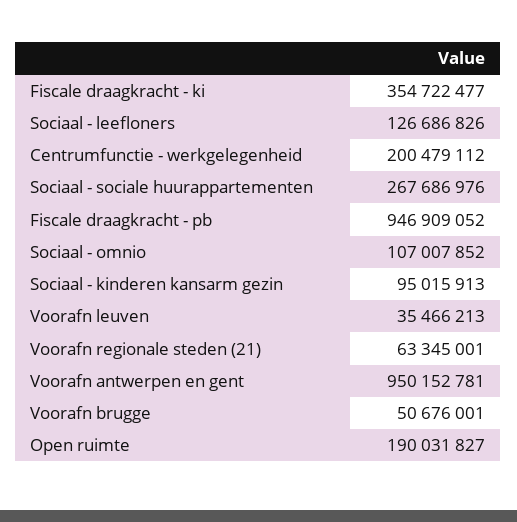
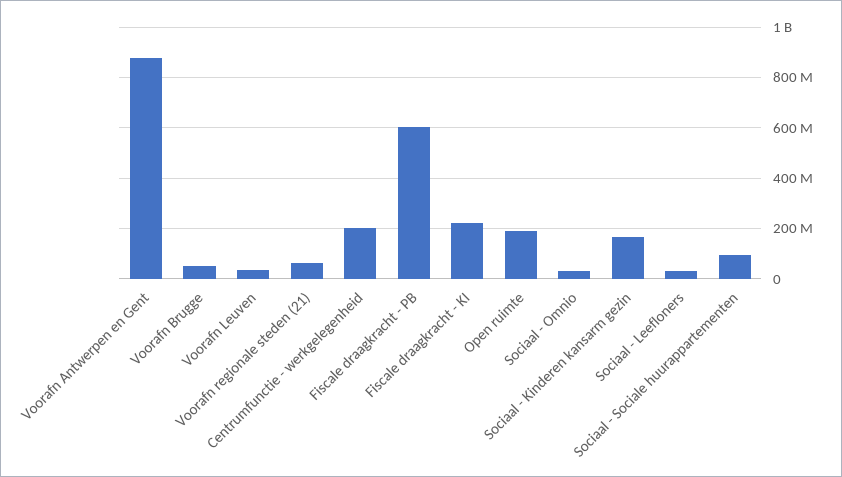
  {
-   "Fiscale draagkracht - ki": 354722477,
+   "Fiscale draagkracht - ki": 225000000,
-   "Sociaal - leefloners": 126686826,
+   "Sociaal - leefloners": 25000000,
    "Centrumfunctie - werkgelegenheid": 200479112,
-   "Sociaal - sociale huurappartementen": 267686976,
+   "Sociaal - sociale huurappartementen": 100000000,
-   "Fiscale draagkracht - pb": 946909052,
+   "Fiscale draagkracht - pb": 600000000,
-   "Sociaal - omnio": 107007852,
+   "Sociaal - omnio": 25000000,
-   "Sociaal - kinderen kansarm gezin": 95015913,
+   "Sociaal - kinderen kansarm gezin": 175000000,
    "Voorafn leuven": 35466213,
    "Voorafn regionale steden (21)": 63345001,
-   "Voorafn antwerpen en gent": 950152781,
+   "Voorafn antwerpen en gent": 875000000,
    "Voorafn brugge": 50676001,
    "Open ruimte": 190031827
  }

